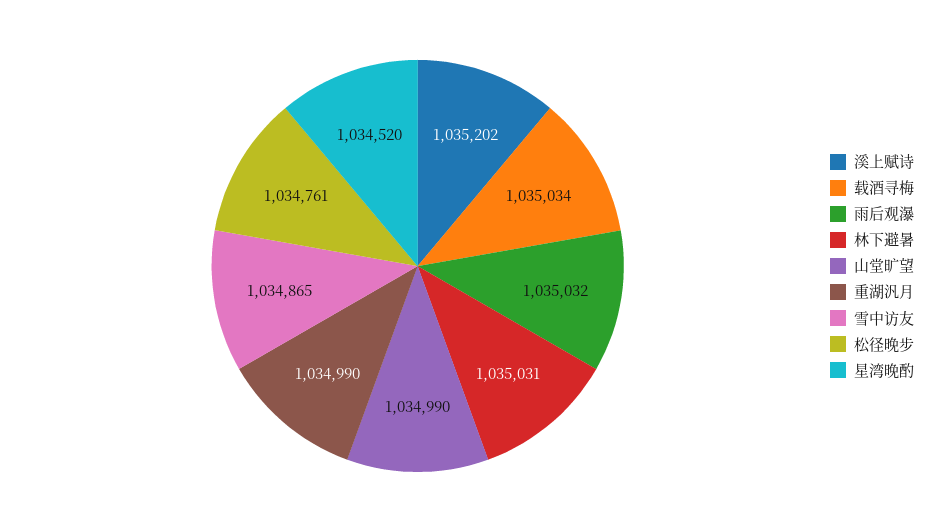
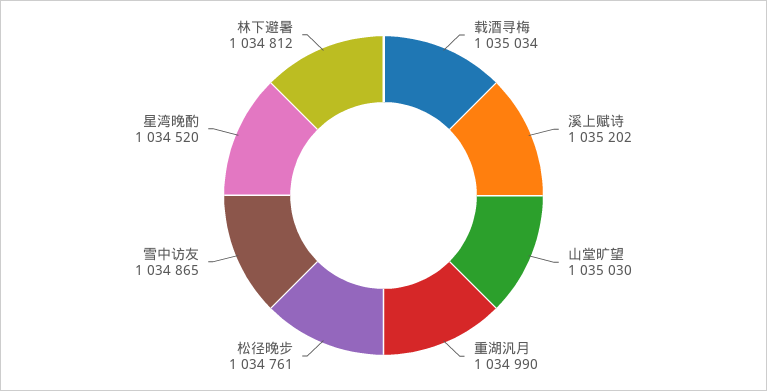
  {
    "溪上赋诗": 1035202,
    "载酒寻梅": 1035034,
-   "雨后观瀑": 1035032,
-   "林下避暑": 1035031,
+   "林下避暑": 1034812,
-   "山堂旷望": 1034990,
+   "山堂旷望": 1035030,
    "重湖汎月": 1034990,
    "雪中访友": 1034865,
    "松径晚步": 1034761,
    "星湾晚酌": 1034520
  }

